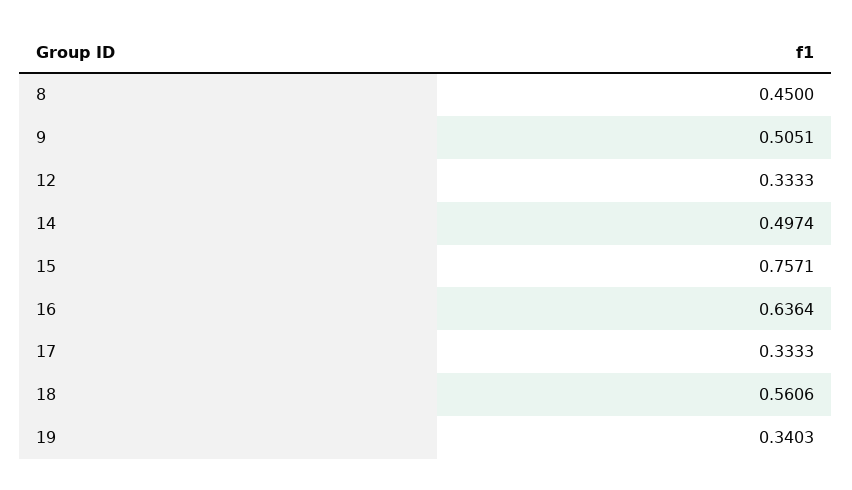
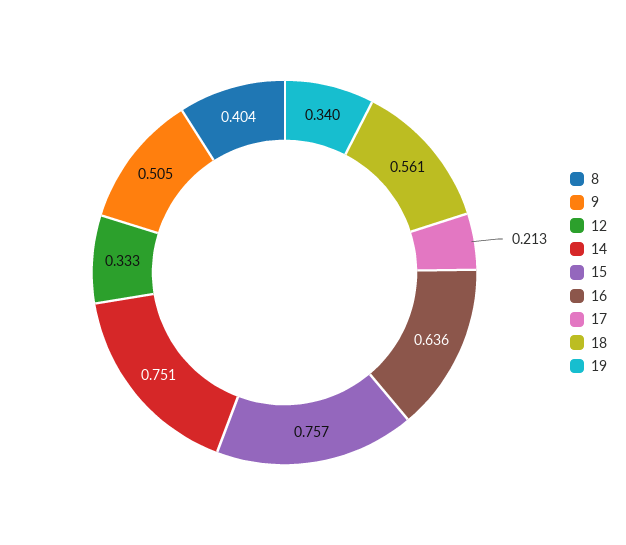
  {
-   "8": 0.45,
+   "8": 0.404,
    "9": 0.5051,
    "12": 0.3333,
-   "14": 0.4974,
+   "14": 0.751,
    "15": 0.7571,
    "16": 0.6364,
-   "17": 0.3333,
+   "17": 0.213,
    "18": 0.5606,
    "19": 0.3403
  }

